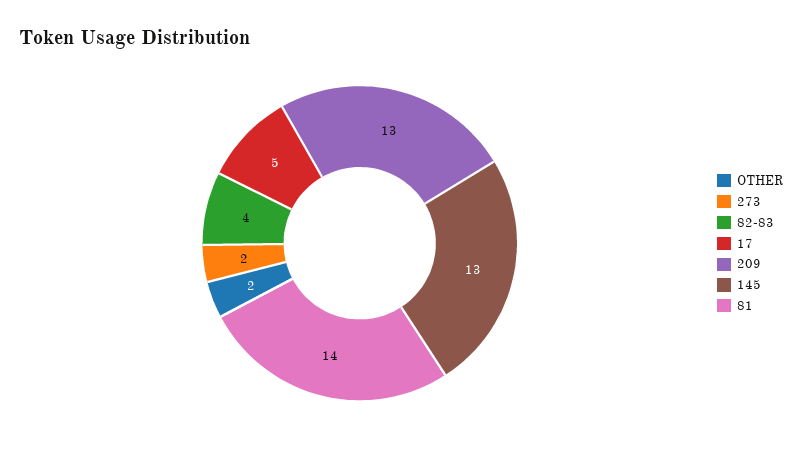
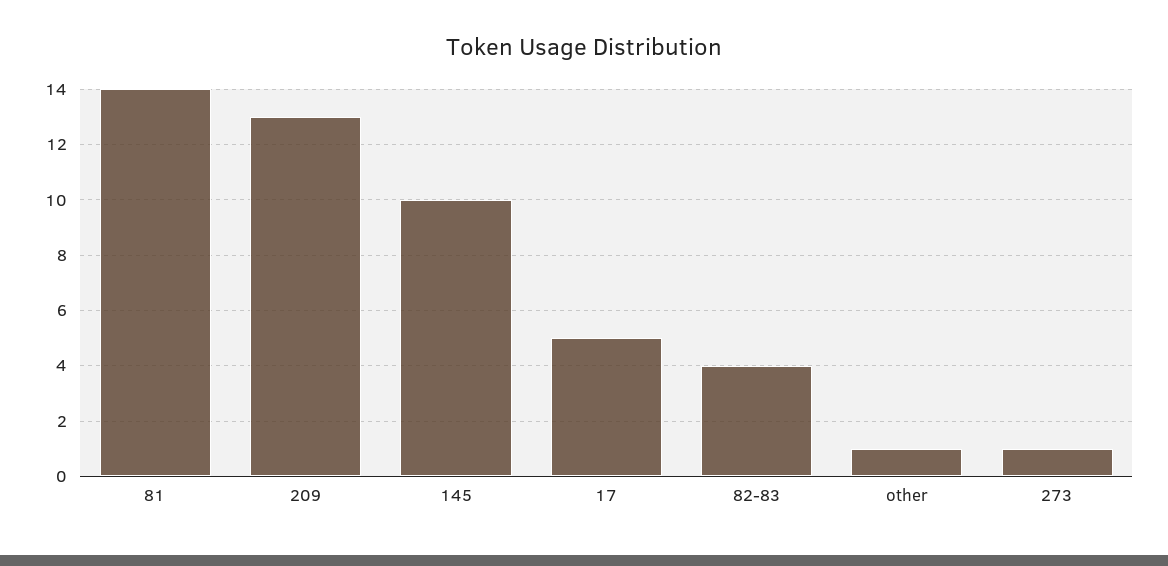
  {
-   "OTHER": 2,
+   "OTHER": 1,
-   "273": 2,
+   "273": 1,
    "82-83": 4,
    "17": 5,
    "209": 13,
-   "145": 13,
+   "145": 10,
    "81": 14
  }

